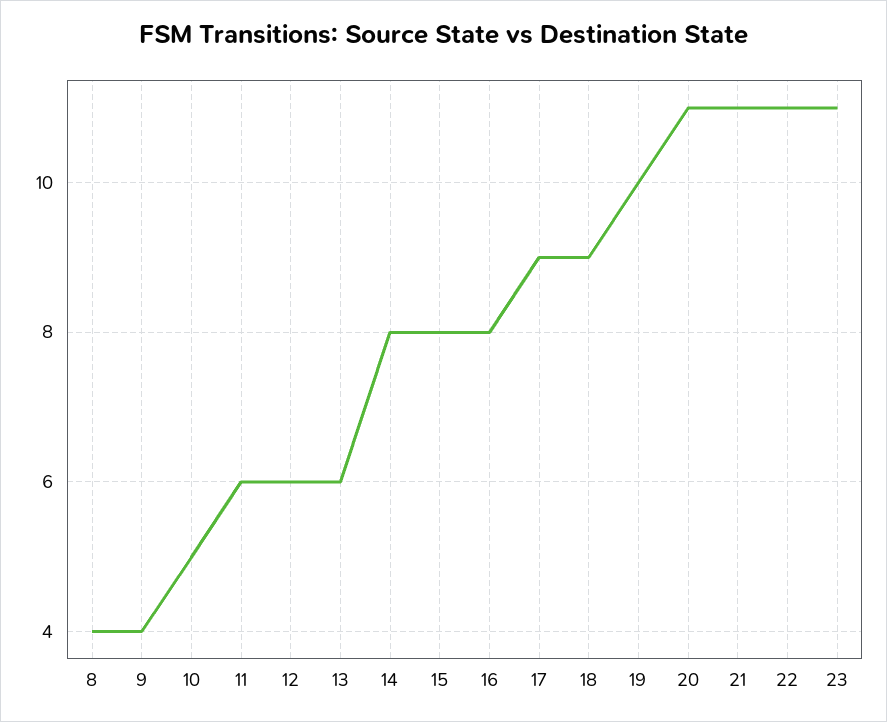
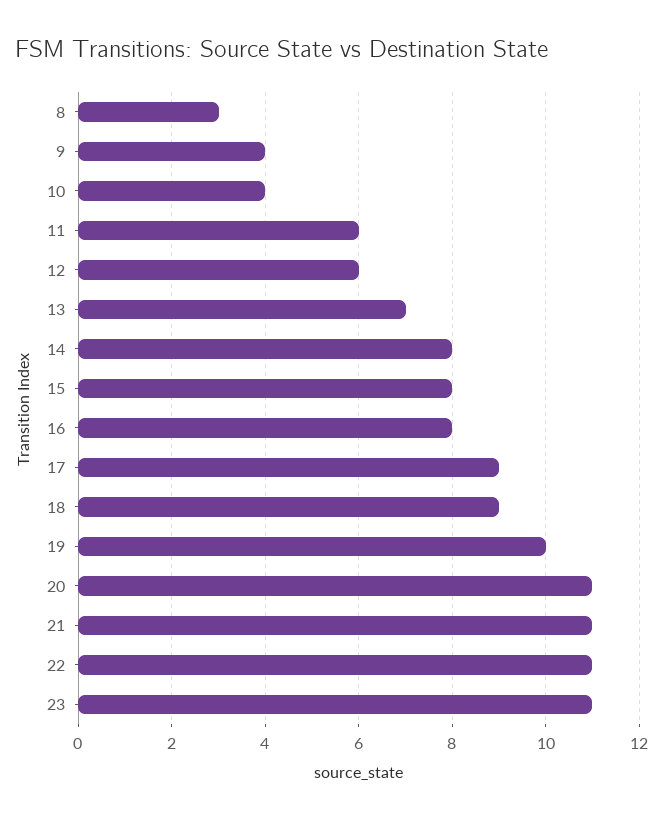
  {
-   "8": 4,
+   "8": 3,
    "9": 4,
-   "10": 5,
+   "10": 4,
    "11": 6,
    "12": 6,
-   "13": 6,
+   "13": 7,
    "14": 8,
    "15": 8,
    "16": 8,
    "17": 9,
    "18": 9,
    "19": 10,
    "20": 11,
    "21": 11,
    "22": 11,
    "23": 11
  }

